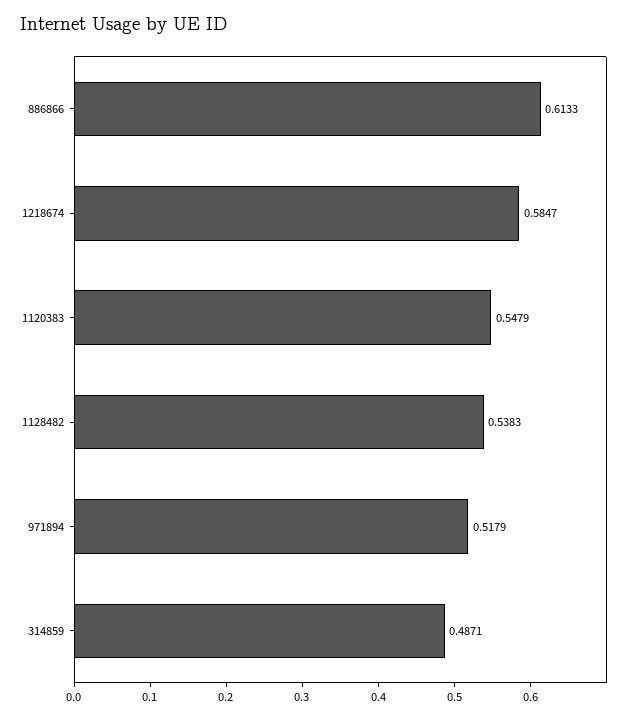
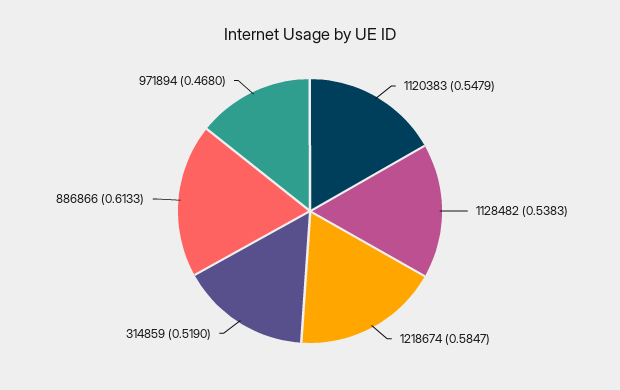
  {
    "886866": 0.6133,
    "1218674": 0.5847,
    "1120383": 0.5479,
    "1128482": 0.5383,
-   "971894": 0.5179,
+   "971894": 0.468,
-   "314859": 0.4871
+   "314859": 0.519
  }

